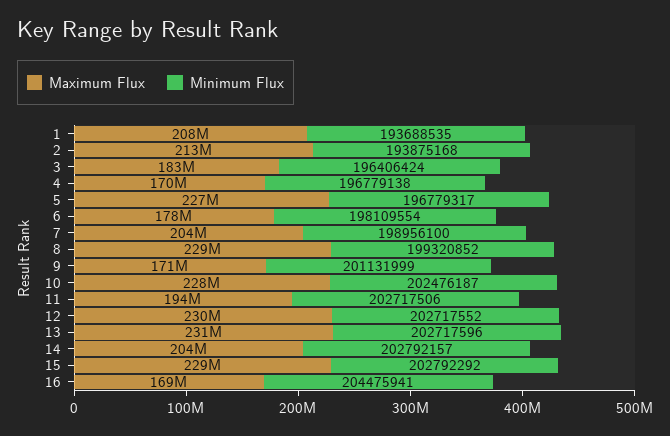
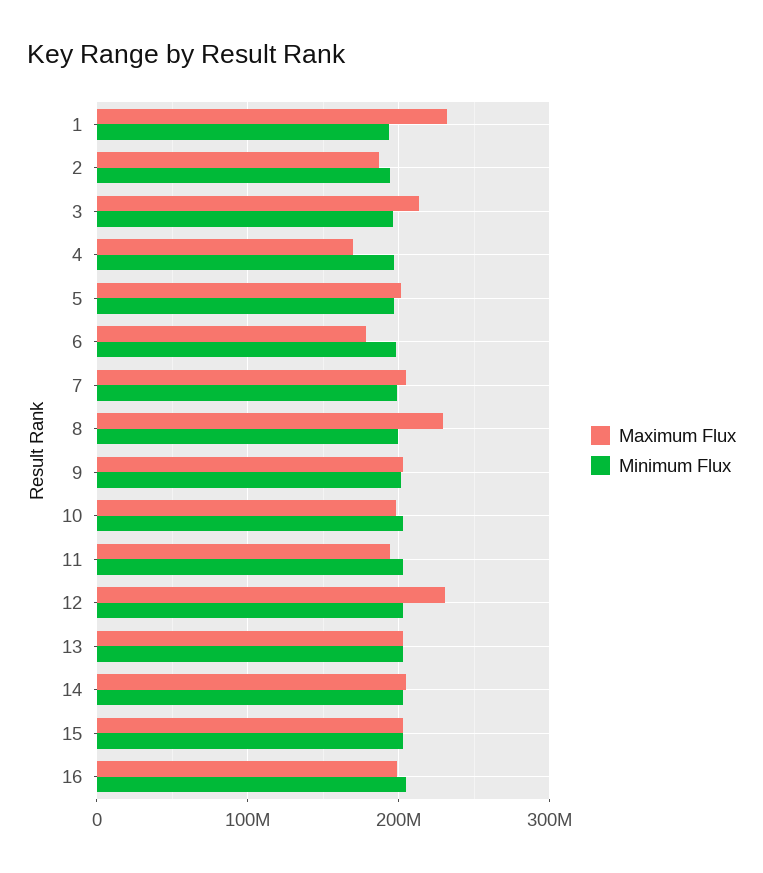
  {
    "Maximum Flux": {
-     "1": 208000000,
+     "1": 230000000,
-     "2": 213000000,
+     "2": 190000000,
-     "3": 183000000,
+     "3": 210000000,
      "4": 170000000,
-     "5": 227000000,
+     "5": 200000000,
      "6": 178000000,
      "7": 204000000,
      "8": 229000000,
-     "9": 171000000,
+     "9": 200000000,
-     "10": 228000000,
+     "10": 200000000,
      "11": 194000000,
      "12": 230000000,
-     "13": 231000000,
+     "13": 200000000,
      "14": 204000000,
-     "15": 229000000,
+     "15": 200000000,
-     "16": 169000000
+     "16": 200000000
    },
    "Minimum Flux": {
      "1": 193688535,
      "2": 193875168,
      "3": 196406424,
      "4": 196779138,
      "5": 196779317,
      "6": 198109554,
      "7": 198956100,
      "8": 199320852,
      "9": 201131999,
      "10": 202476187,
      "11": 202717506,
      "12": 202717552,
      "13": 202717596,
      "14": 202792157,
      "15": 202792292,
      "16": 204475941
    }
  }

